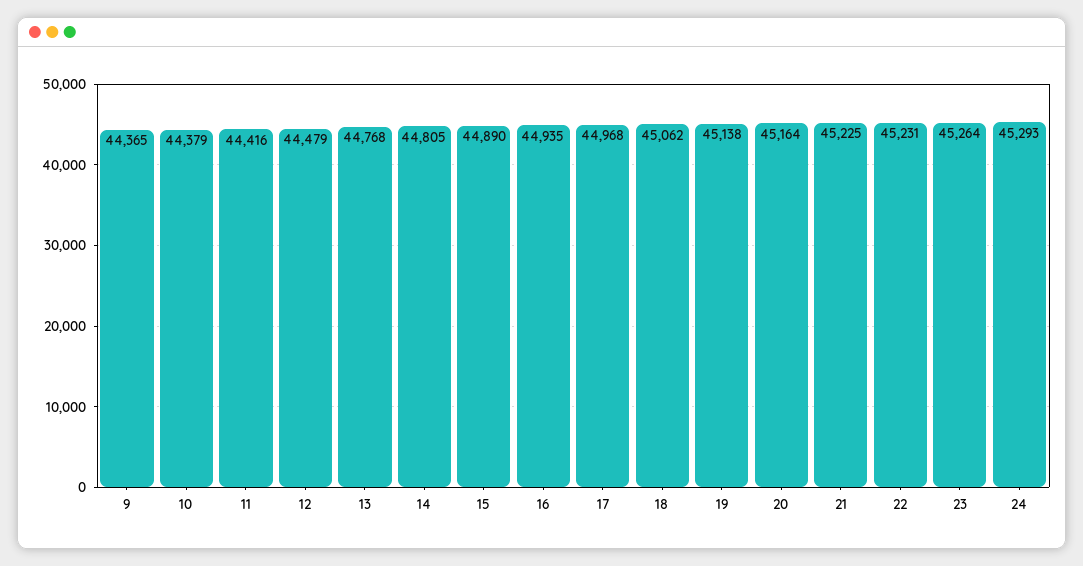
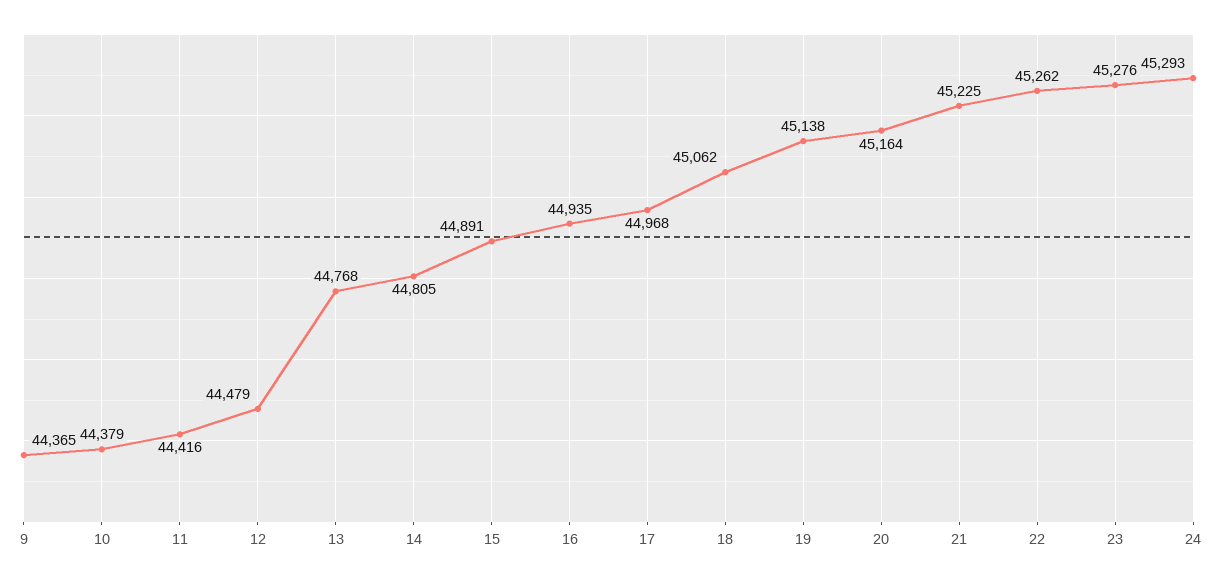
  {
    "9": 44365,
    "10": 44379,
    "11": 44416,
    "12": 44479,
    "13": 44768,
    "14": 44805,
-   "15": 44890,
+   "15": 44891,
    "16": 44935,
    "17": 44968,
    "18": 45062,
    "19": 45138,
    "20": 45164,
    "21": 45225,
-   "22": 45231,
+   "22": 45262,
-   "23": 45264,
+   "23": 45276,
    "24": 45293
  }

